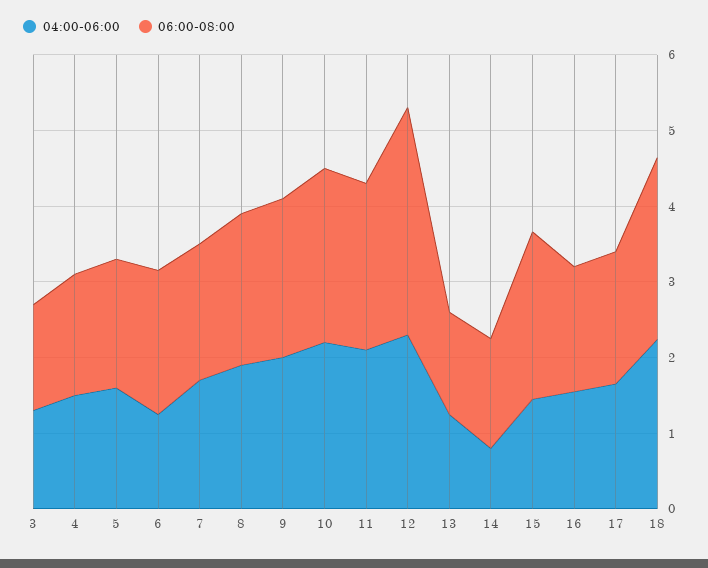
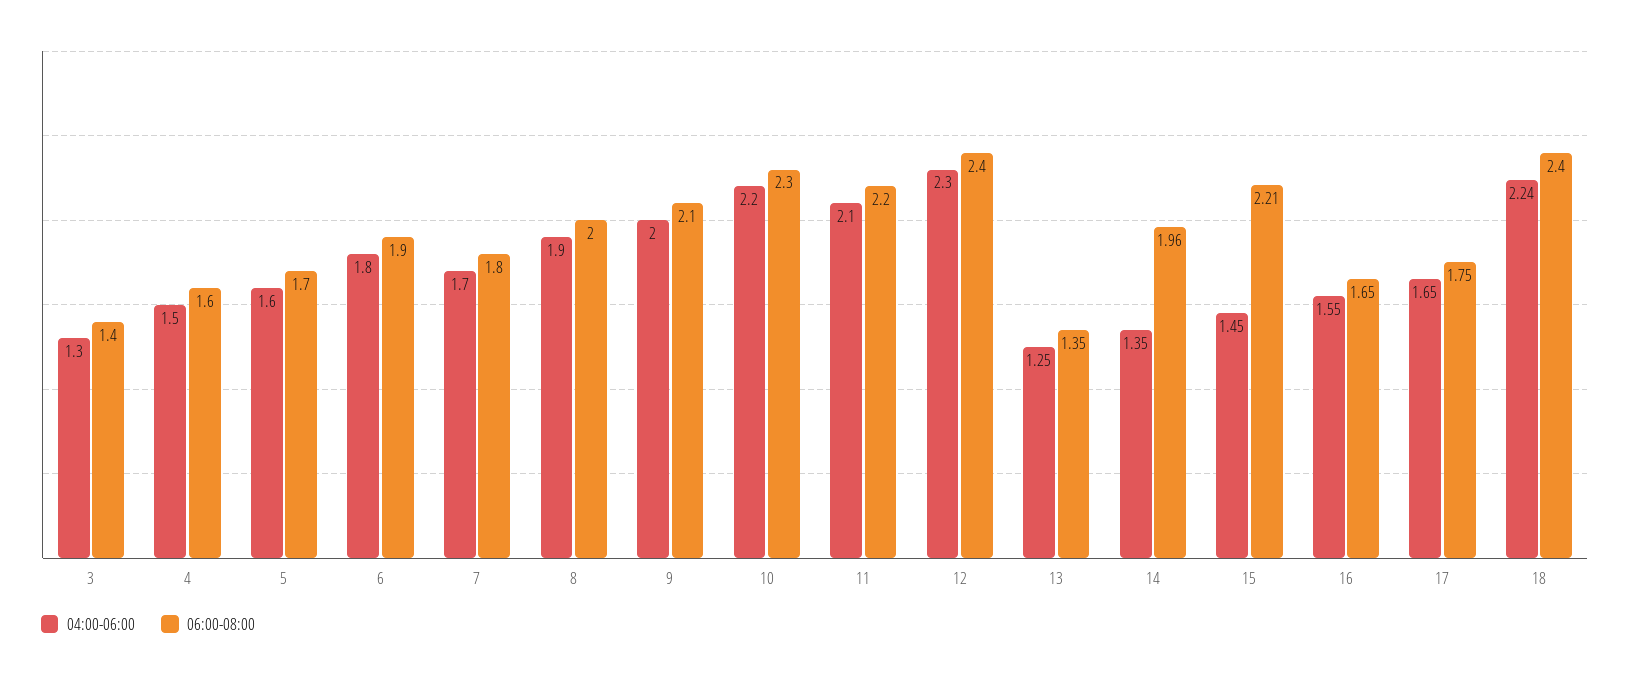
  {
    "04:00-06:00": {
      "3": 1.3,
      "4": 1.5,
      "5": 1.6,
-     "6": 1.2,
+     "6": 1.8,
      "7": 1.7,
      "8": 1.9,
      "9": 2,
      "10": 2.2,
      "11": 2.1,
      "12": 2.3,
      "13": 1.25,
-     "14": 0.8,
+     "14": 1.35,
      "15": 1.45,
      "16": 1.55,
      "17": 1.65,
      "18": 2.24
    },
    "06:00-08:00": {
      "3": 1.4,
      "4": 1.6,
      "5": 1.7,
      "6": 1.9,
      "7": 1.8,
      "8": 2,
      "9": 2.1,
      "10": 2.3,
      "11": 2.2,
-     "12": 3,
+     "12": 2.4,
      "13": 1.35,
-     "14": 1.4,
+     "14": 1.96,
      "15": 2.21,
      "16": 1.65,
      "17": 1.75,
      "18": 2.4
    }
  }

